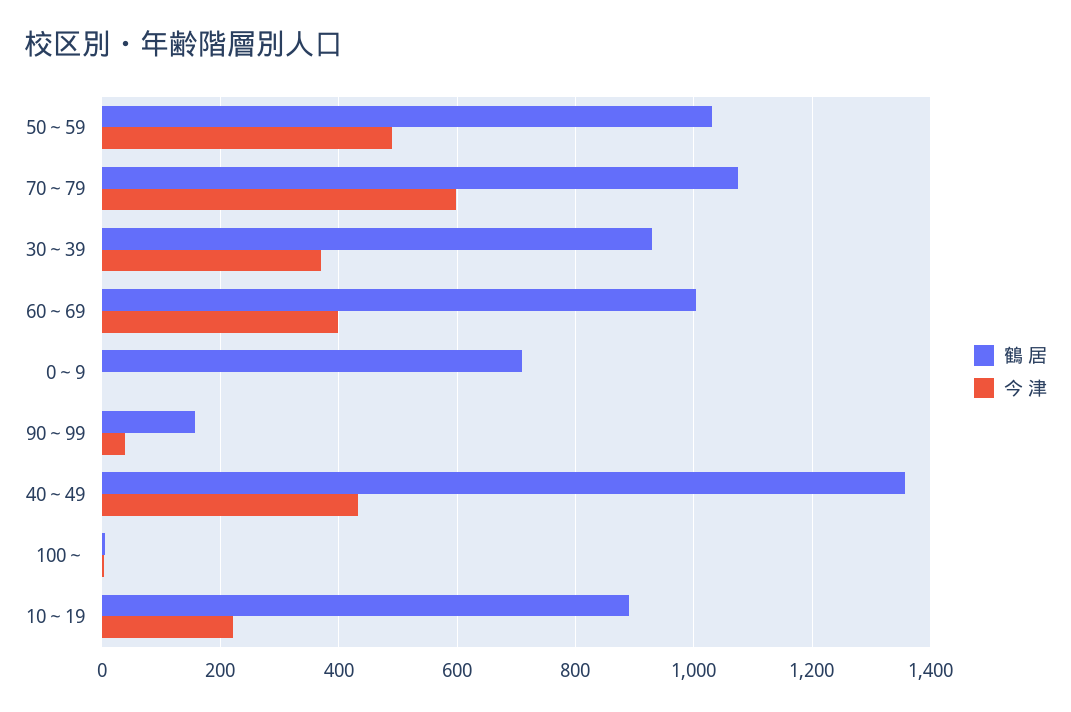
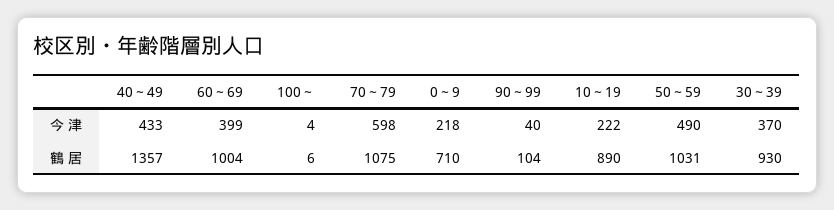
  {
    "鶴 居": {
      "50～59": 1031,
      "70～79": 1075,
      "30～39": 930,
      "60～69": 1004,
      "0～9": 710,
-     "90～99": 160,
+     "90～99": 104,
      "40～49": 1357,
      "100～": 6,
      "10～19": 890
    },
    "今 津": {
      "50～59": 490,
      "70～79": 598,
      "30～39": 370,
      "60～69": 399,
-     "0～9": 0,
+     "0～9": 218,
      "90～99": 40,
      "40～49": 433,
      "100～": 4,
      "10～19": 222
    }
  }

